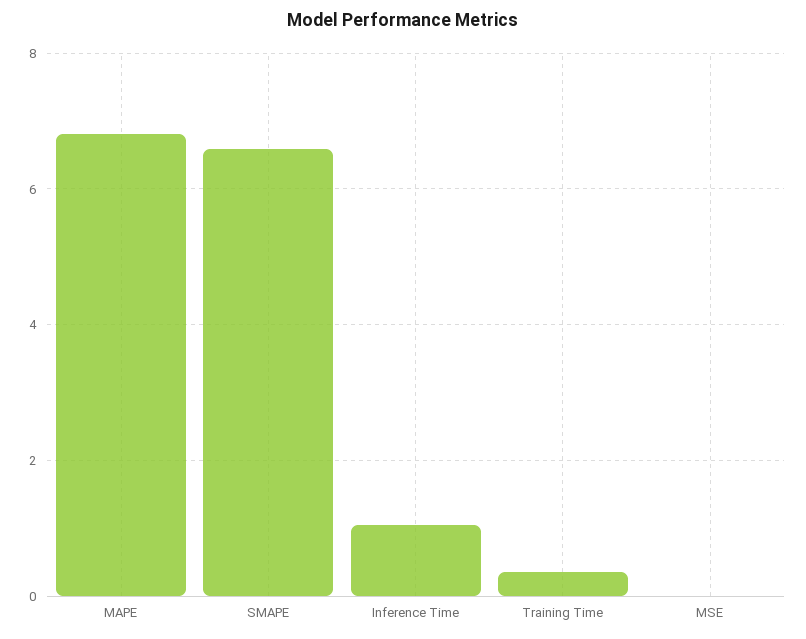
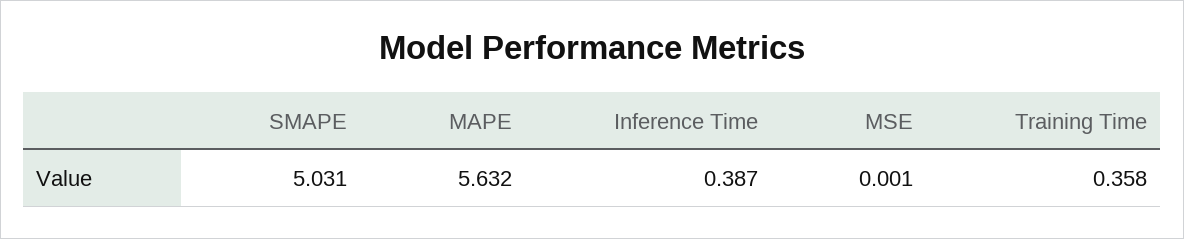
  {
-   "MAPE": 6.8,
+   "MAPE": 5.632,
-   "SMAPE": 6.6,
+   "SMAPE": 5.031,
-   "Inference Time": 1,
+   "Inference Time": 0.387,
    "Training Time": 0.358,
    "MSE": 0.001
  }

